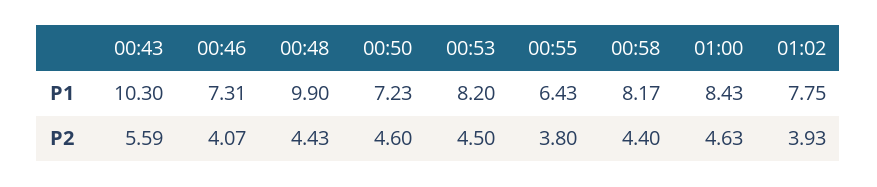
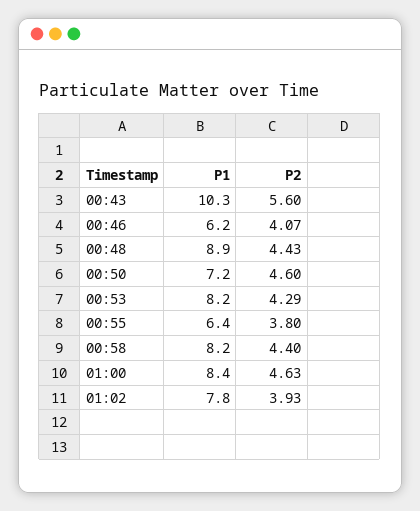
  {
    "00:43": {
      "P1": 10.3,
-     "P2": 5.59
+     "P2": 5.6
    },
    "00:46": {
-     "P1": 7.31,
+     "P1": 6.2,
      "P2": 4.07
    },
    "00:48": {
-     "P1": 9.9,
+     "P1": 8.9,
      "P2": 4.43
    },
    "00:50": {
      "P1": 7.23,
      "P2": 4.6
    },
    "00:53": {
      "P1": 8.2,
-     "P2": 4.5
+     "P2": 4.29
    },
    "00:55": {
      "P1": 6.43,
      "P2": 3.8
    },
    "00:58": {
      "P1": 8.17,
      "P2": 4.4
    },
    "01:00": {
      "P1": 8.43,
      "P2": 4.63
    },
    "01:02": {
      "P1": 7.75,
      "P2": 3.93
    }
  }

